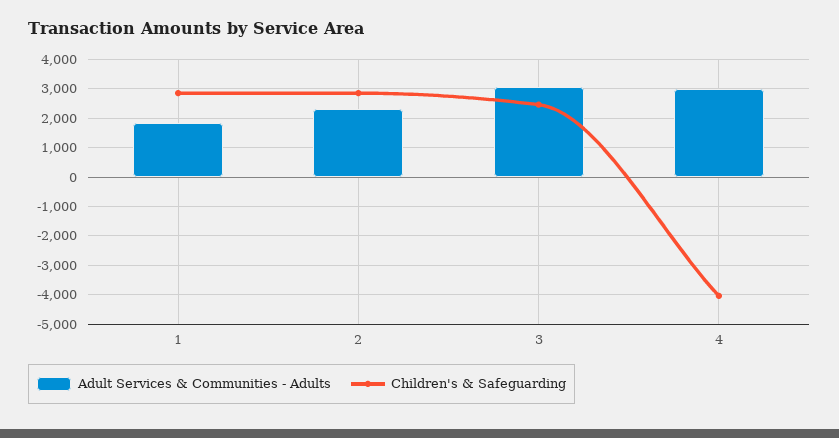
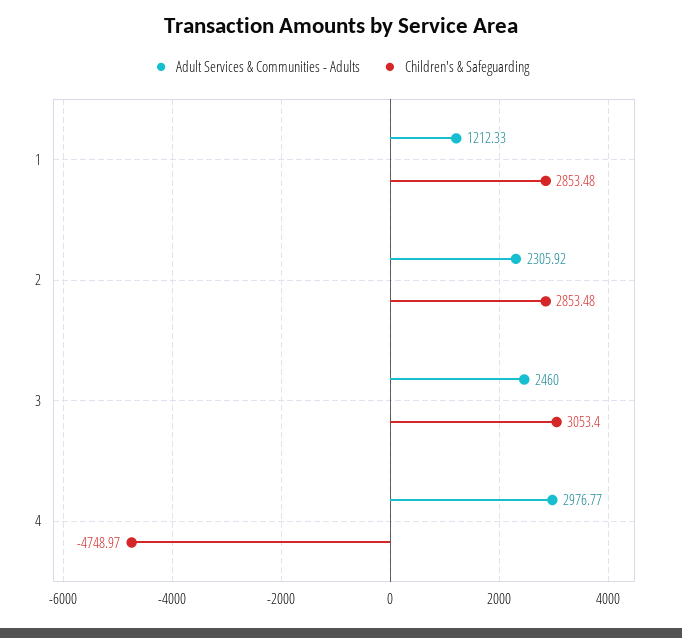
  {
    "Adult Services & Communities - Adults": {
-     "1": 1750,
+     "1": 1212.33,
      "2": 2305.92,
-     "3": 3000,
+     "3": 2460,
      "4": 2976.77
    },
    "Children's & Safeguarding": {
      "1": 2853.48,
      "2": 2853.48,
-     "3": 2500,
+     "3": 3053.4,
-     "4": -4000
+     "4": -4748.97
    }
  }

